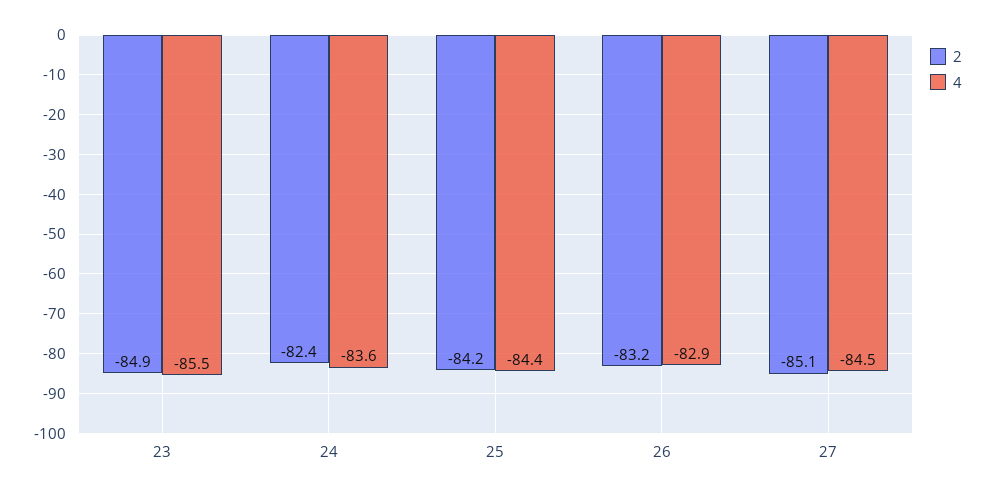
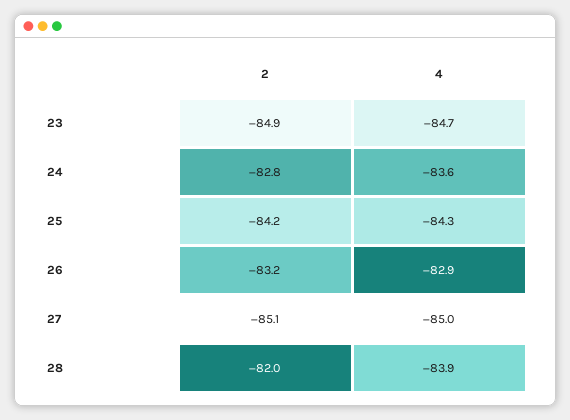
  {
    "2": {
      "23": -84.9,
-     "24": -82.4,
+     "24": -82.8,
      "25": -84.2,
      "26": -83.2,
-     "27": -85.1
+     "27": -85.1,
+     "28": -82
    },
    "4": {
-     "23": -85.5,
+     "23": -84.7,
      "24": -83.6,
-     "25": -84.4,
+     "25": -84.3,
      "26": -82.9,
-     "27": -84.5
+     "27": -85,
+     "28": -83.9
    }
  }

